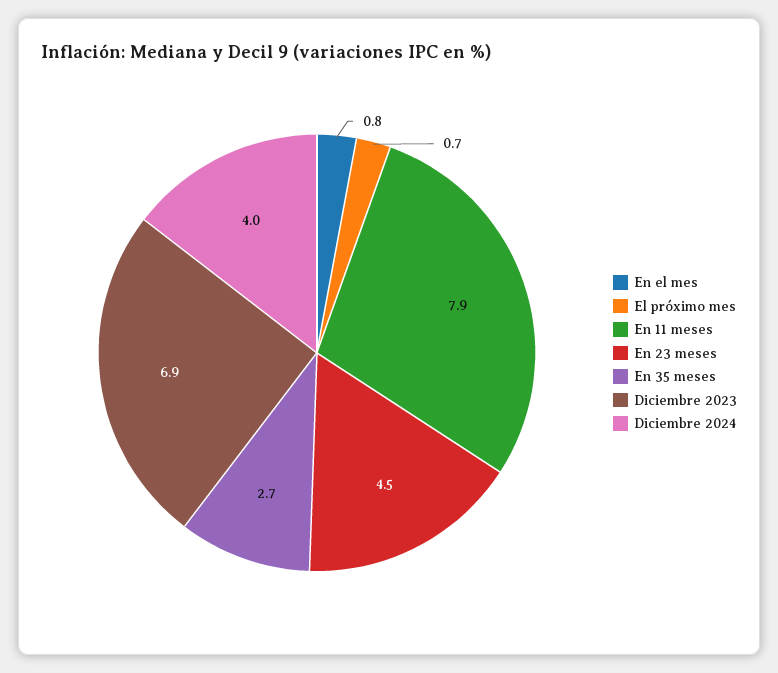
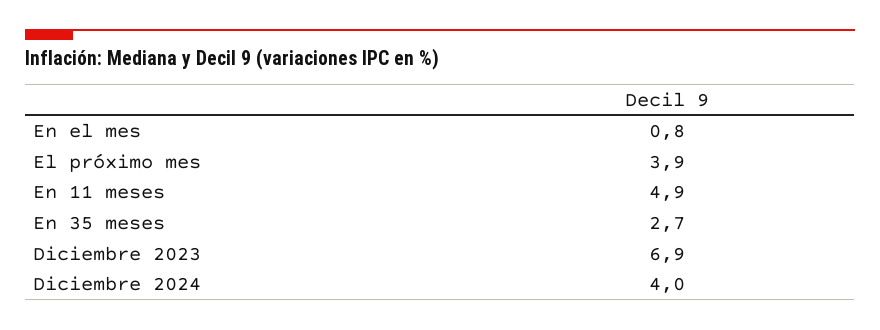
  {
    "En el mes": 0.8,
-   "El próximo mes": 0.7,
+   "El próximo mes": 3.9,
-   "En 11 meses": 7.9,
+   "En 11 meses": 4.9,
-   "En 23 meses": 4.5,
    "En 35 meses": 2.7,
    "Diciembre 2023": 6.9,
    "Diciembre 2024": 4
  }

